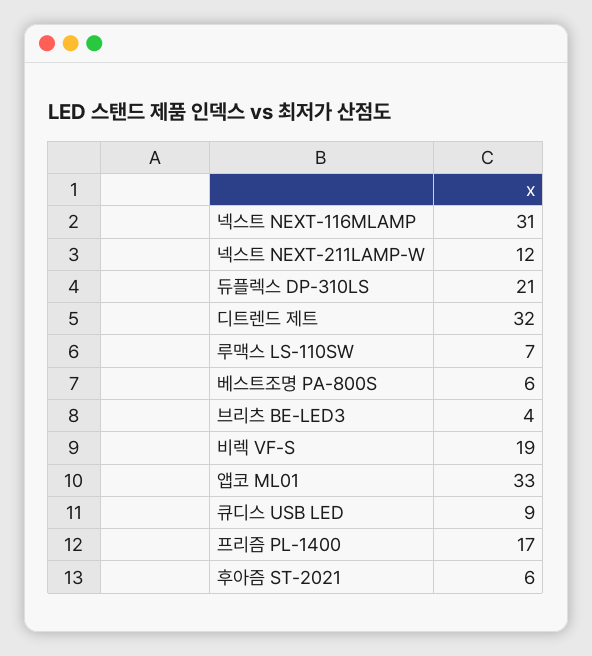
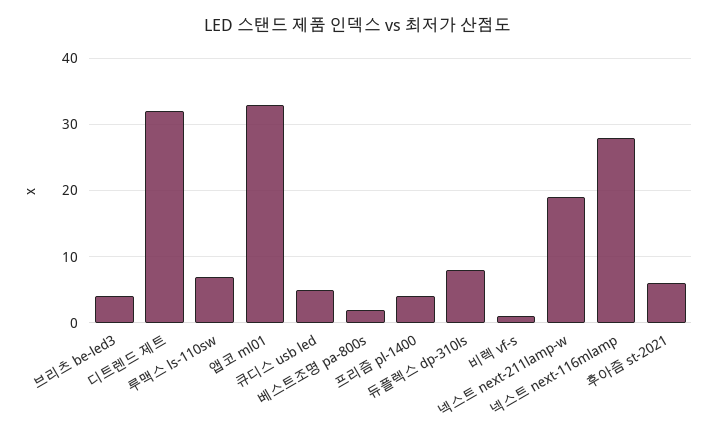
  {
-   "넥스트 NEXT-116MLAMP": 31,
+   "넥스트 NEXT-116MLAMP": 28,
-   "넥스트 NEXT-211LAMP-W": 12,
+   "넥스트 NEXT-211LAMP-W": 19,
-   "듀플렉스 DP-310LS": 21,
+   "듀플렉스 DP-310LS": 8,
    "디트렌드 제트": 32,
    "루맥스 LS-110SW": 7,
-   "베스트조명 PA-800S": 6,
+   "베스트조명 PA-800S": 2,
    "브리츠 BE-LED3": 4,
-   "비렉 VF-S": 19,
+   "비렉 VF-S": 1,
    "앱코 ML01": 33,
-   "큐디스 USB LED": 9,
+   "큐디스 USB LED": 5,
-   "프리즘 PL-1400": 17,
+   "프리즘 PL-1400": 4,
    "후아즘 ST-2021": 6
  }

